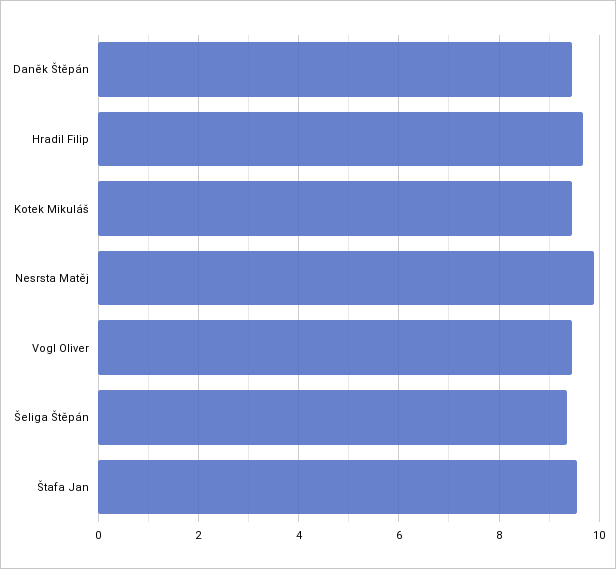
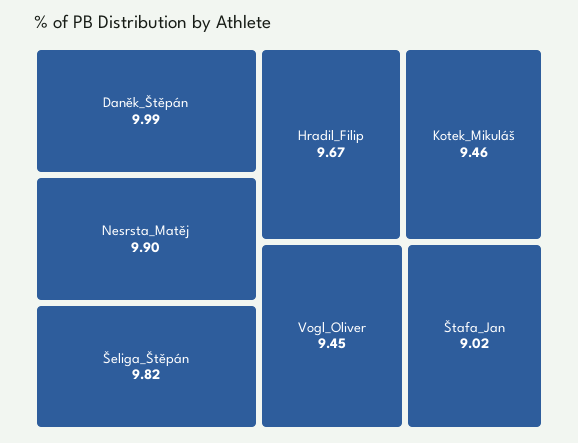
  {
-   "Daněk Štěpán": 9.4,
+   "Daněk Štěpán": 9.99,
    "Hradil Filip": 9.67,
    "Kotek Mikuláš": 9.46,
    "Nesrsta Matěj": 9.9,
    "Vogl Oliver": 9.45,
-   "Šeliga Štěpán": 9.4,
+   "Šeliga Štěpán": 9.82,
-   "Štafa Jan": 9.6
+   "Štafa Jan": 9.02
  }

